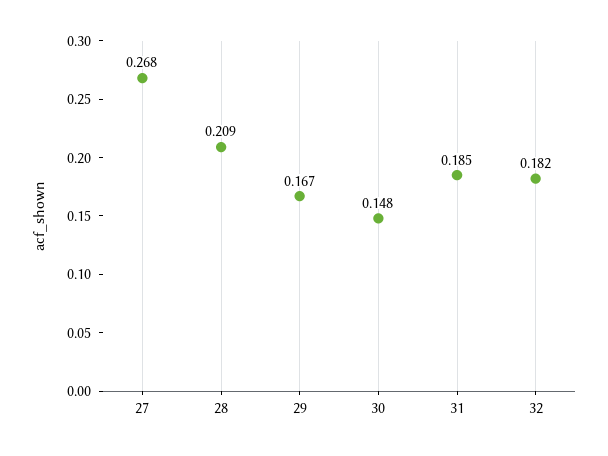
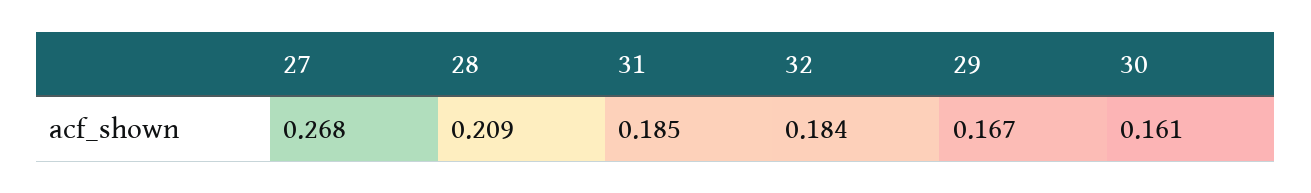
  {
    "27": 0.268,
    "28": 0.209,
    "29": 0.167,
-   "30": 0.148,
+   "30": 0.161,
    "31": 0.185,
-   "32": 0.182
+   "32": 0.184
  }

